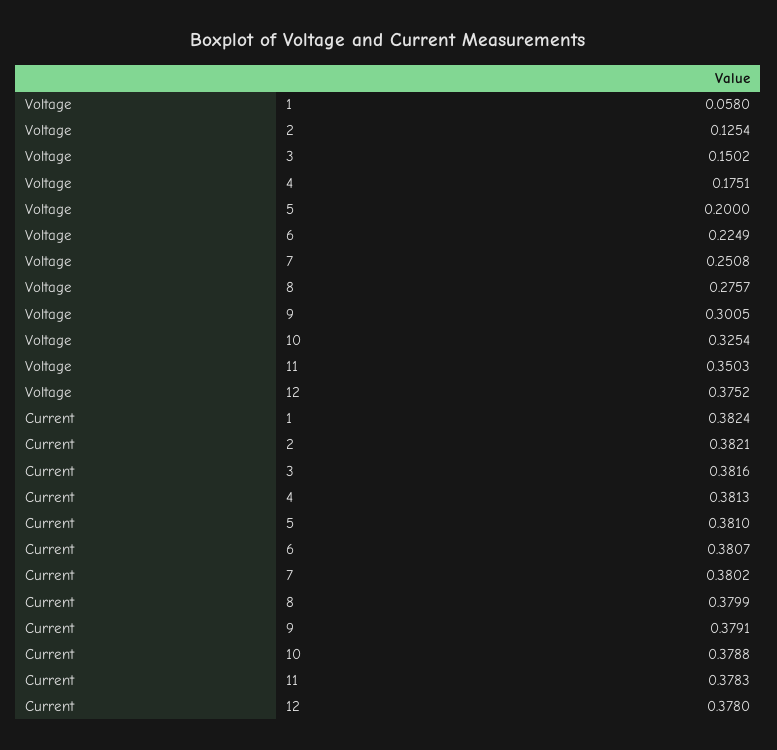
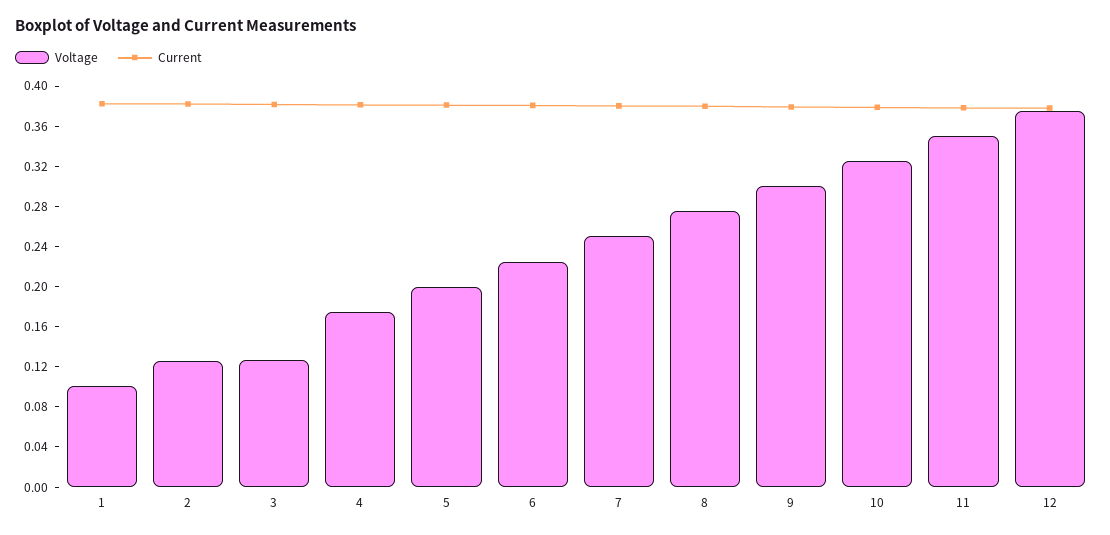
  {
    "Voltage": {
-     "1": 0.058,
+     "1": 0.1,
      "2": 0.1254,
-     "3": 0.1502,
+     "3": 0.13,
      "4": 0.1751,
      "5": 0.2,
      "6": 0.2249,
      "7": 0.2508,
      "8": 0.2757,
      "9": 0.3005,
      "10": 0.3254,
      "11": 0.3503,
      "12": 0.3752
    },
    "Current": {
      "1": 0.3824,
      "2": 0.3821,
      "3": 0.3816,
      "4": 0.3813,
      "5": 0.381,
      "6": 0.3807,
      "7": 0.3802,
      "8": 0.3799,
      "9": 0.3791,
      "10": 0.3788,
      "11": 0.3783,
      "12": 0.378
    }
  }

